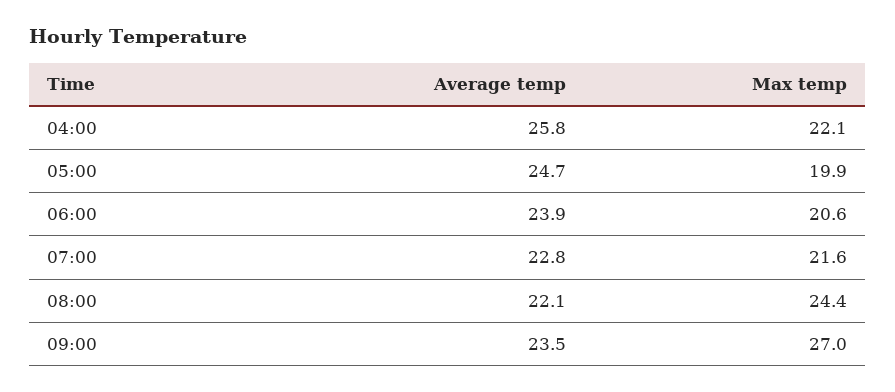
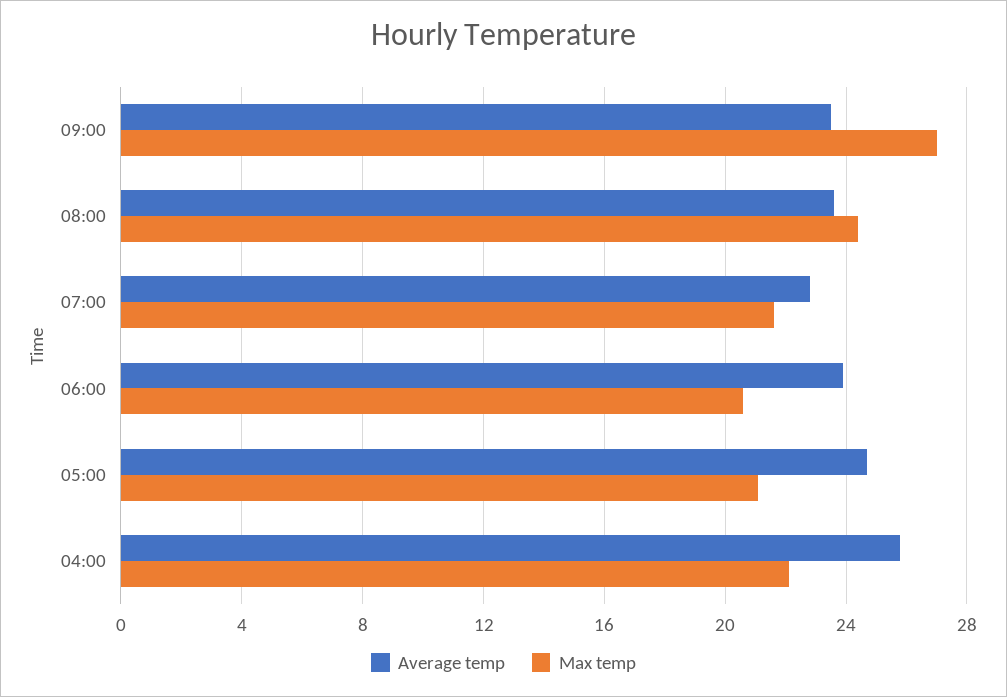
  {
    "Average temp": {
      "04:00": 25.8,
      "05:00": 24.7,
      "06:00": 23.9,
      "07:00": 22.8,
-     "08:00": 22.1,
+     "08:00": 23.5,
      "09:00": 23.5
    },
    "Max temp": {
      "04:00": 22.1,
-     "05:00": 19.9,
+     "05:00": 21,
      "06:00": 20.6,
      "07:00": 21.6,
      "08:00": 24.4,
      "09:00": 27
    }
  }

